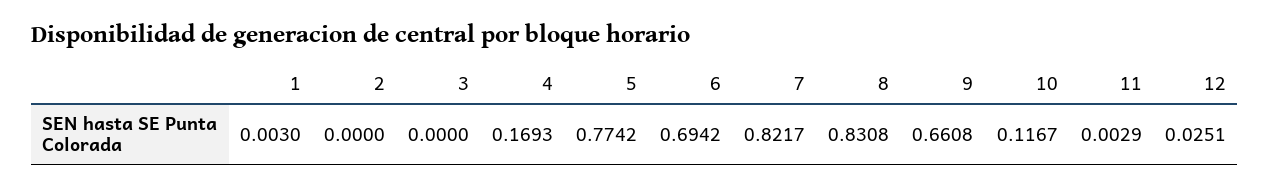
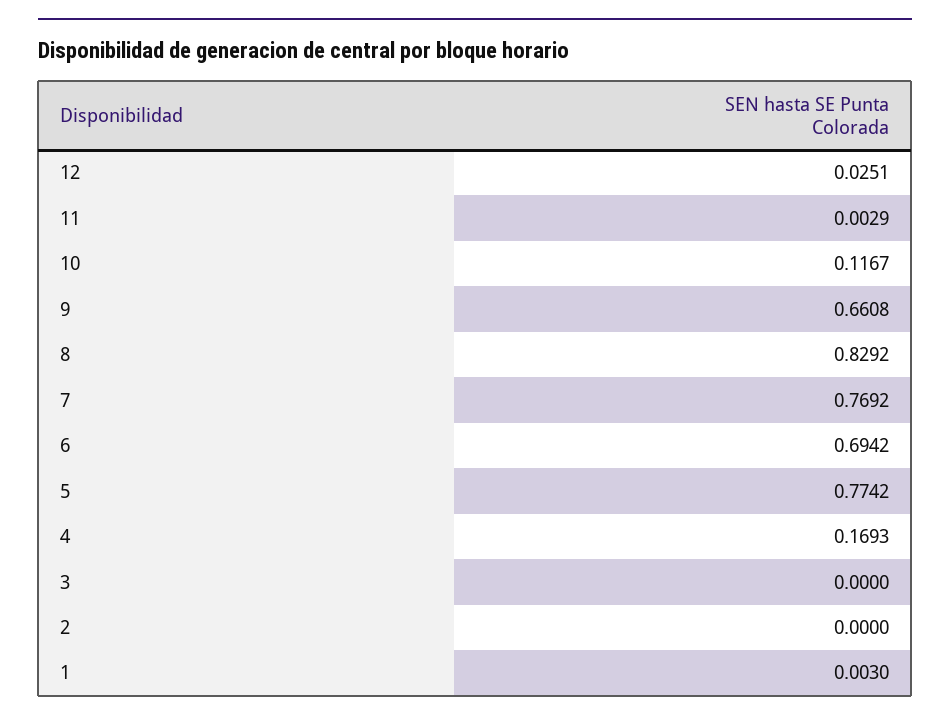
  {
    "1": 0.003,
    "2": 0,
    "3": 0,
    "4": 0.1693,
    "5": 0.7742,
    "6": 0.6942,
-   "7": 0.8217,
+   "7": 0.7692,
-   "8": 0.8308,
+   "8": 0.8292,
    "9": 0.6608,
    "10": 0.1167,
    "11": 0.0029,
    "12": 0.0251
  }

